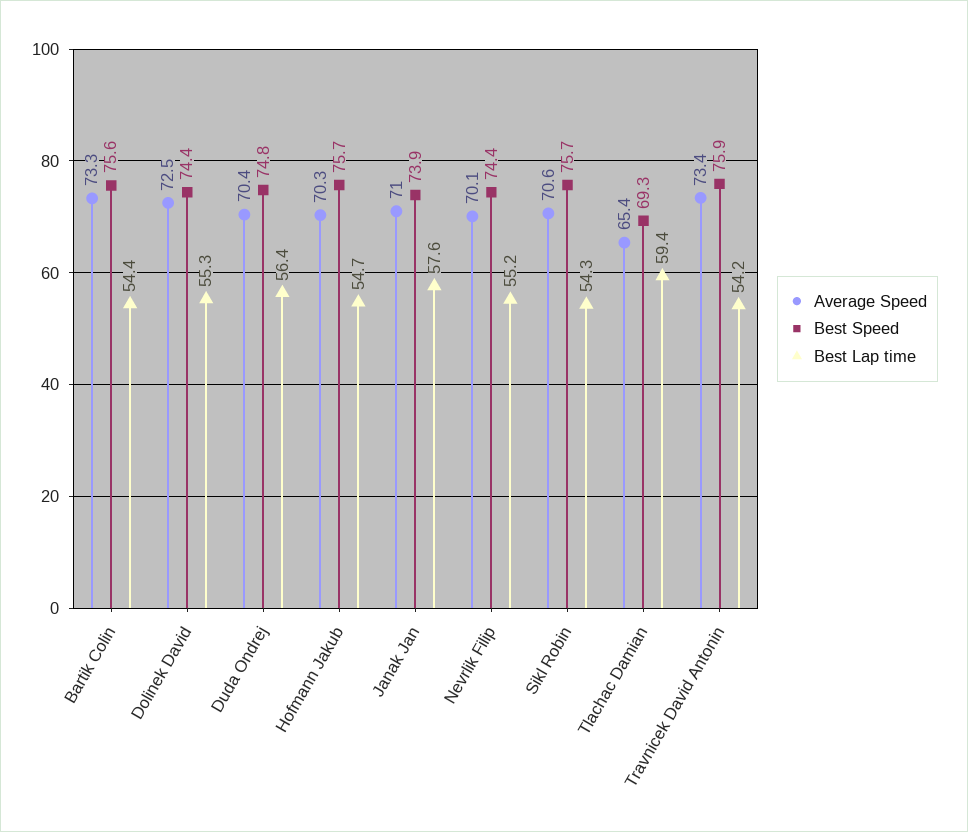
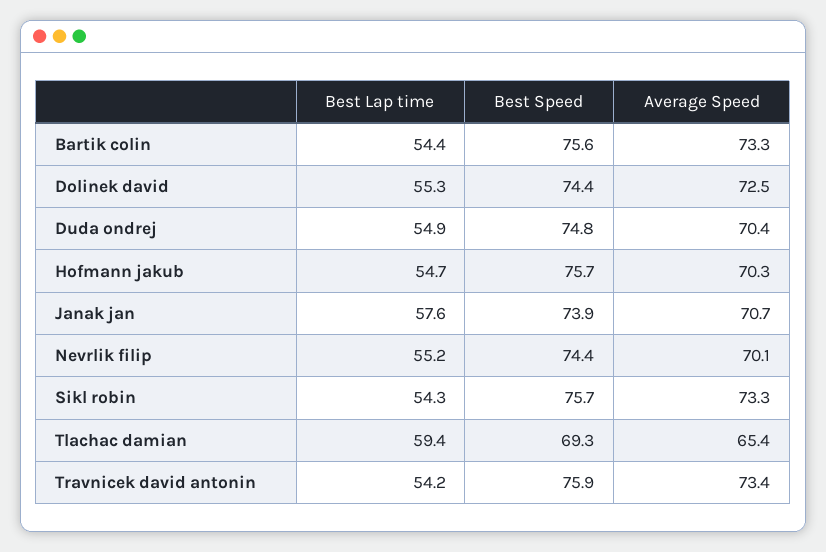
  {
    "Average Speed": {
      "Bartik Colin": 73.3,
      "Dolinek David": 72.5,
      "Duda Ondrej": 70.4,
      "Hofmann Jakub": 70.3,
-     "Janak Jan": 71,
+     "Janak Jan": 70.7,
      "Nevrlik Filip": 70.1,
-     "Sikl Robin": 70.6,
+     "Sikl Robin": 73.3,
      "Tlachac Damian": 65.4,
      "Travnicek David Antonin": 73.4
    },
    "Best Speed": {
      "Bartik Colin": 75.6,
      "Dolinek David": 74.4,
      "Duda Ondrej": 74.8,
      "Hofmann Jakub": 75.7,
      "Janak Jan": 73.9,
      "Nevrlik Filip": 74.4,
      "Sikl Robin": 75.7,
      "Tlachac Damian": 69.3,
      "Travnicek David Antonin": 75.9
    },
    "Best Lap time": {
      "Bartik Colin": 54.4,
      "Dolinek David": 55.3,
-     "Duda Ondrej": 56.4,
+     "Duda Ondrej": 54.9,
      "Hofmann Jakub": 54.7,
      "Janak Jan": 57.6,
      "Nevrlik Filip": 55.2,
      "Sikl Robin": 54.3,
      "Tlachac Damian": 59.4,
      "Travnicek David Antonin": 54.2
    }
  }

